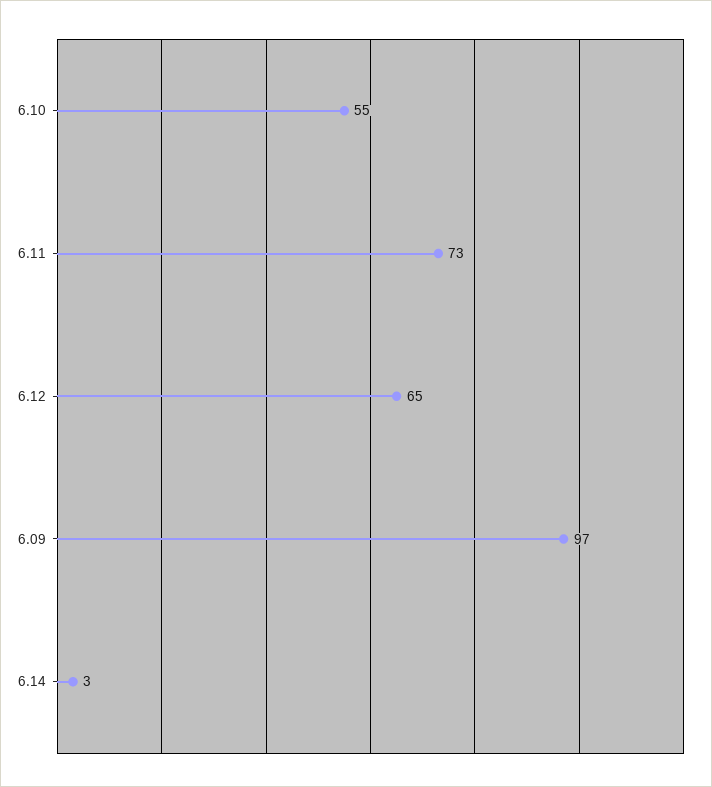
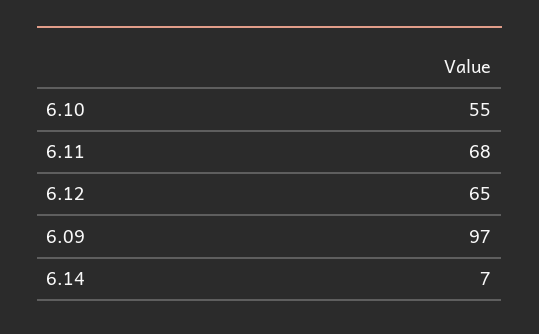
  {
    "6.10": 55,
-   "6.11": 73,
+   "6.11": 68,
    "6.12": 65,
    "6.09": 97,
-   "6.14": 3
+   "6.14": 7
  }

